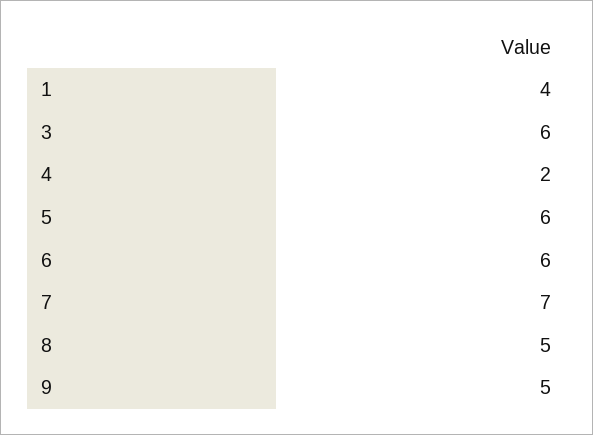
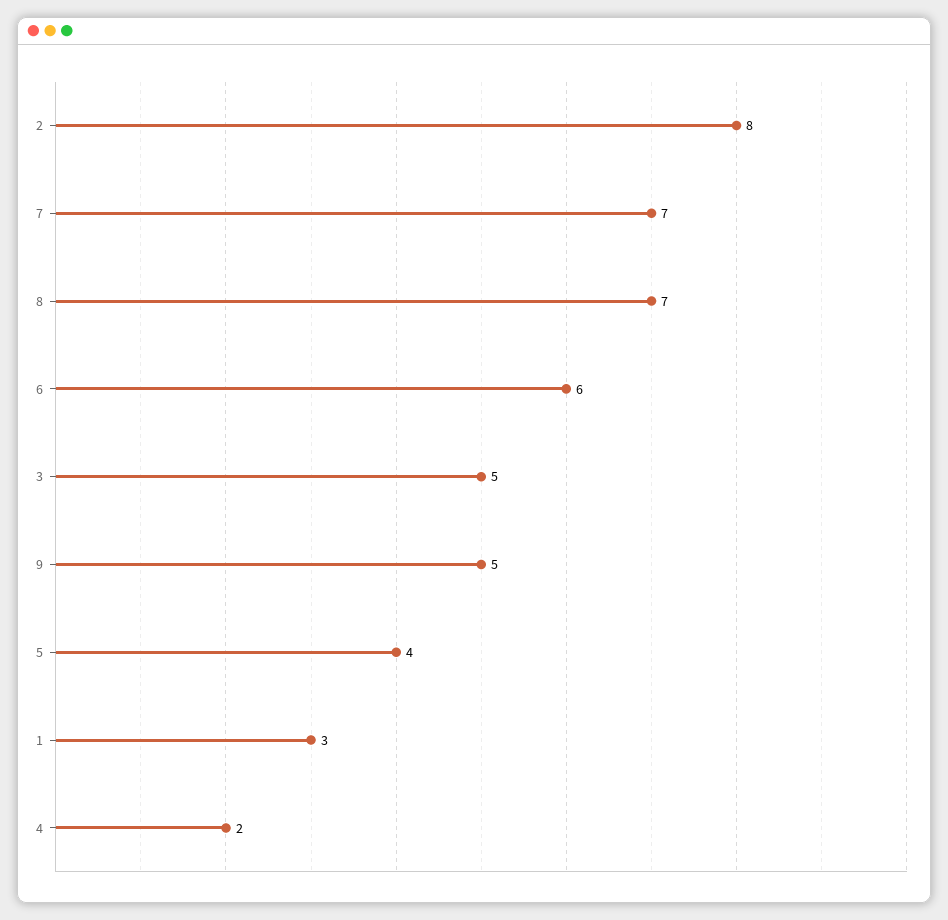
  {
-   "1": 4,
+   "1": 3,
-   "3": 6,
+   "3": 5,
    "4": 2,
-   "5": 6,
+   "5": 4,
    "6": 6,
    "7": 7,
-   "8": 5,
+   "8": 7,
-   "9": 5
+   "9": 5,
+   "2": 8
  }

